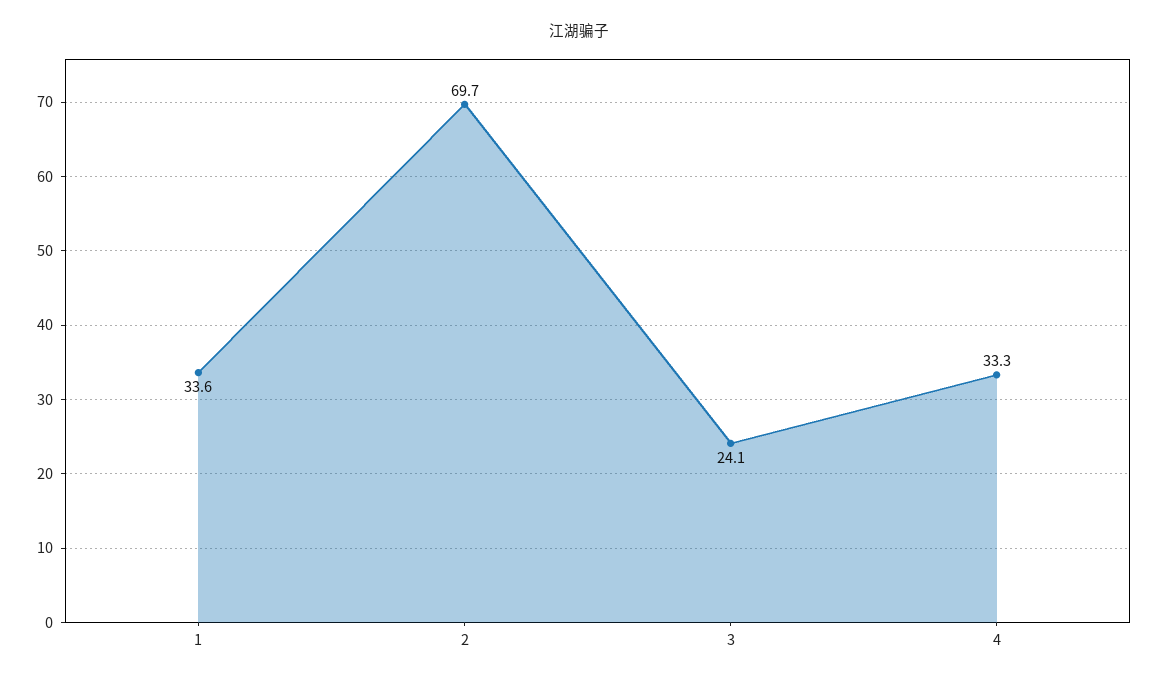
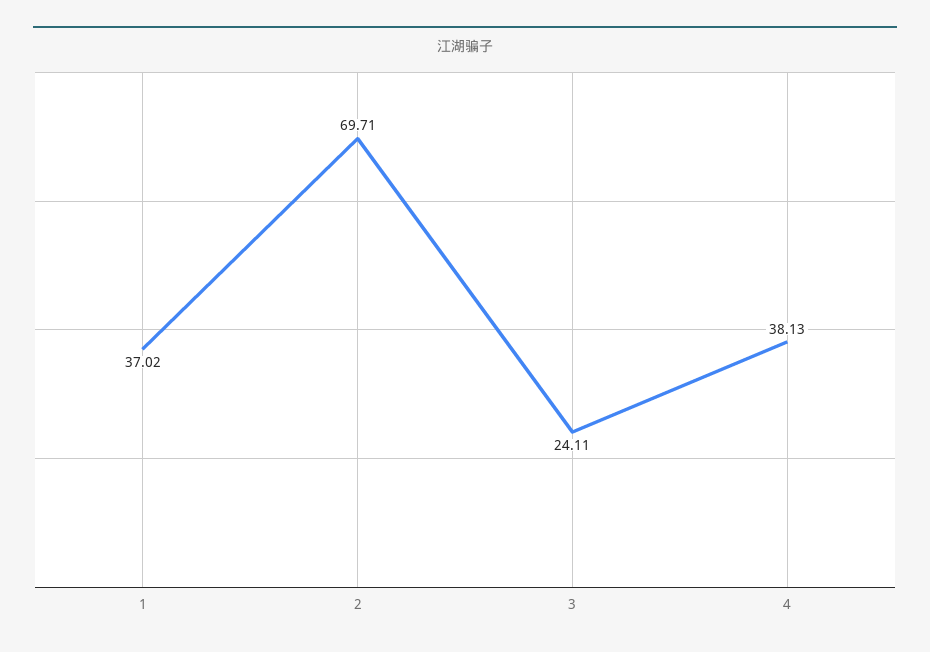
  {
-   "1": 33.6,
+   "1": 37.02,
    "2": 69.71,
    "3": 24.11,
-   "4": 33.3
+   "4": 38.13
  }

